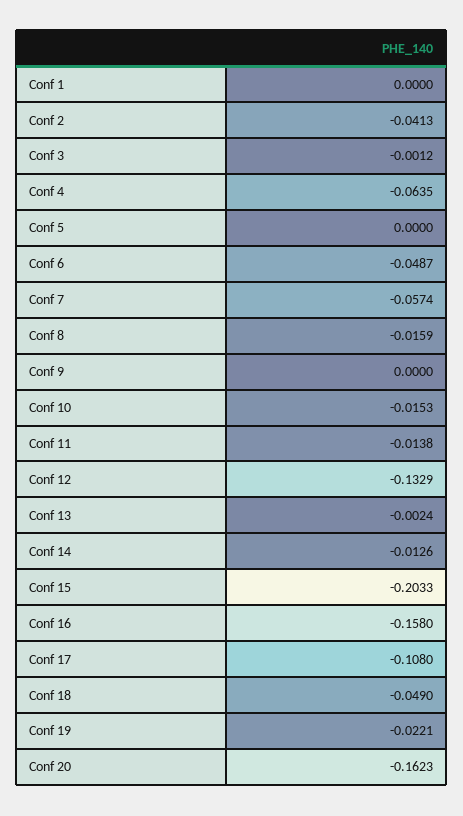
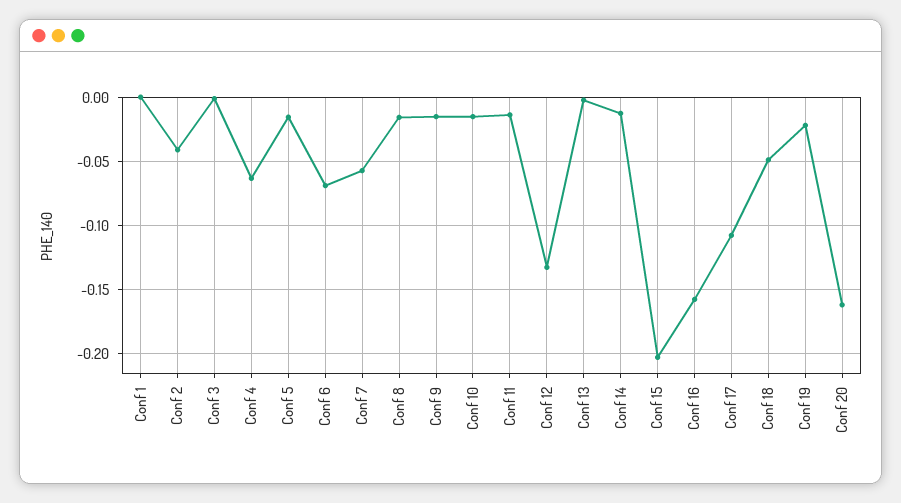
  {
    "Conf 1": 0,
    "Conf 2": -0.0413,
    "Conf 3": -0.0012,
    "Conf 4": -0.0635,
-   "Conf 5": 0,
+   "Conf 5": -0.015,
-   "Conf 6": -0.0487,
+   "Conf 6": -0.07,
    "Conf 7": -0.0574,
    "Conf 8": -0.0159,
-   "Conf 9": 0,
+   "Conf 9": -0.015,
    "Conf 10": -0.0153,
    "Conf 11": -0.0138,
    "Conf 12": -0.1329,
    "Conf 13": -0.0024,
    "Conf 14": -0.0126,
    "Conf 15": -0.2033,
    "Conf 16": -0.158,
    "Conf 17": -0.108,
    "Conf 18": -0.049,
    "Conf 19": -0.0221,
    "Conf 20": -0.1623
  }

